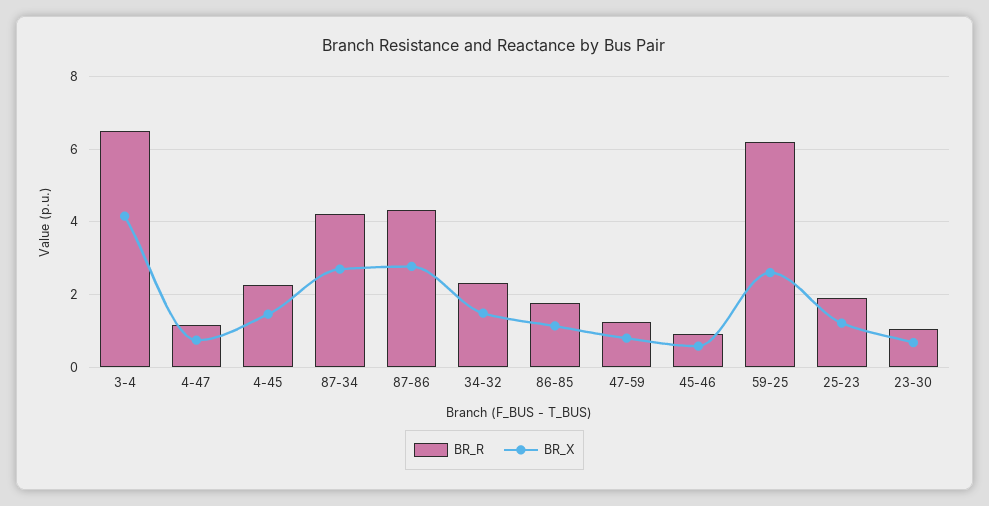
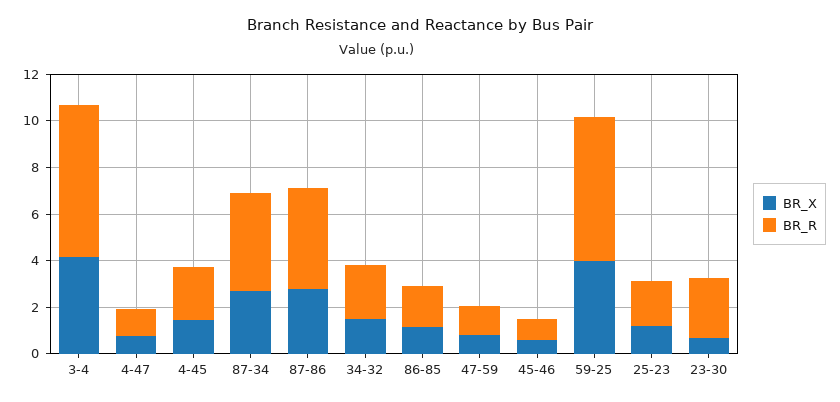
  {
    "BR_R": {
      "3-4": 6.6,
      "4-47": 1.2,
      "4-45": 2.2,
      "87-34": 4.2,
      "87-86": 4.4,
      "34-32": 2.4,
      "86-85": 1.8,
      "47-59": 1.2,
      "45-46": 1,
      "59-25": 6.2,
      "25-23": 1.8,
-     "23-30": 1
+     "23-30": 2.5
    },
    "BR_X": {
      "3-4": 4.2,
      "4-47": 0.8,
      "4-45": 1.4,
      "87-34": 2.8,
      "87-86": 2.8,
      "34-32": 1.4,
      "86-85": 1.2,
      "47-59": 0.8,
      "45-46": 0.6,
-     "59-25": 2.6,
+     "59-25": 4,
      "25-23": 1.2,
      "23-30": 0.6
    }
  }

